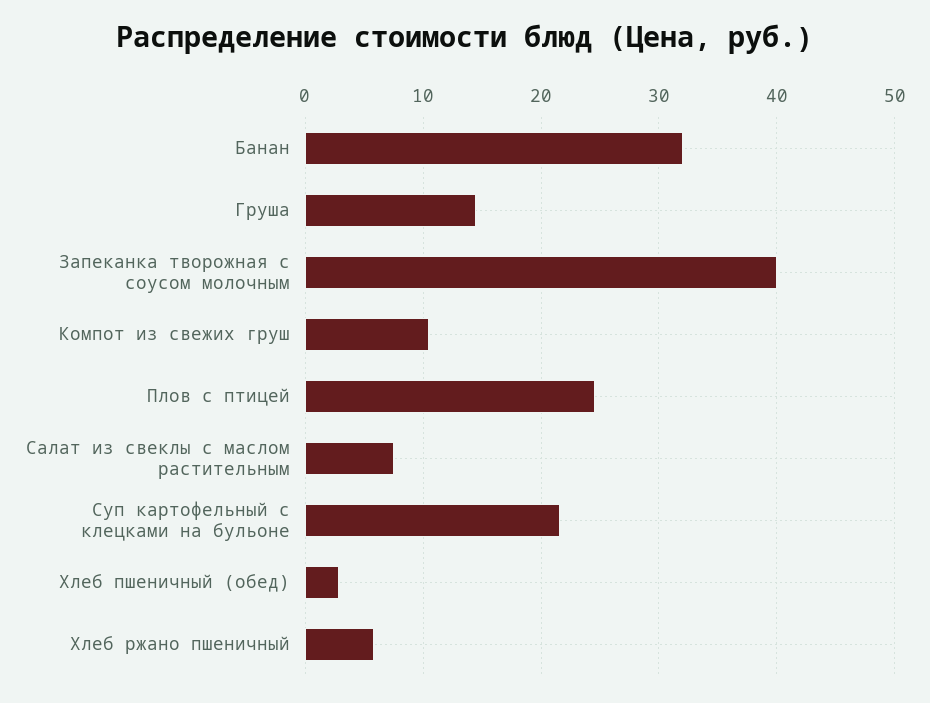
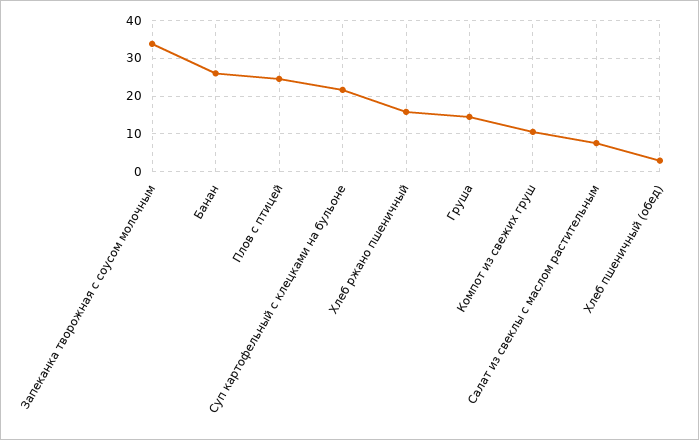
  {
-   "Банан": 32,
+   "Банан": 26,
    "Груша": 15,
-   "Запеканка творожная с соусом молочным": 40,
+   "Запеканка творожная с соусом молочным": 34,
    "Компот из свежих груш": 11,
    "Плов с птицей": 25,
    "Салат из свеклы с маслом растительным": 8,
    "Суп картофельный с клецками на бульоне": 22,
    "Хлеб пшеничный (обед)": 3,
-   "Хлеб ржано пшеничный": 6
+   "Хлеб ржано пшеничный": 16
  }

